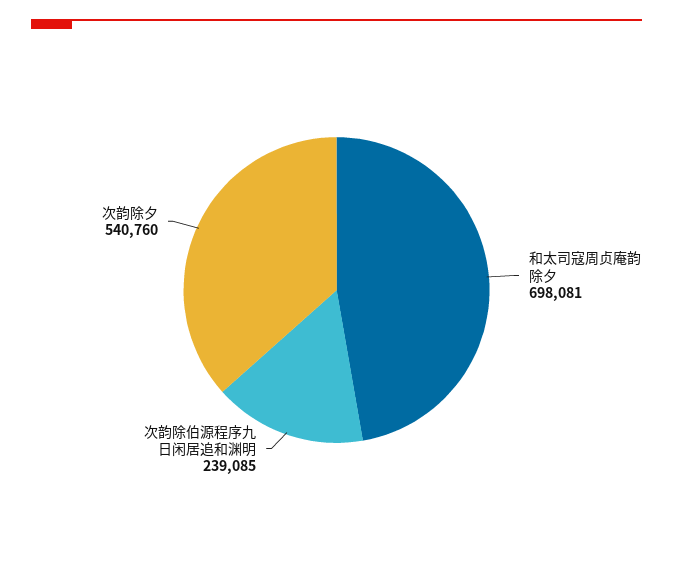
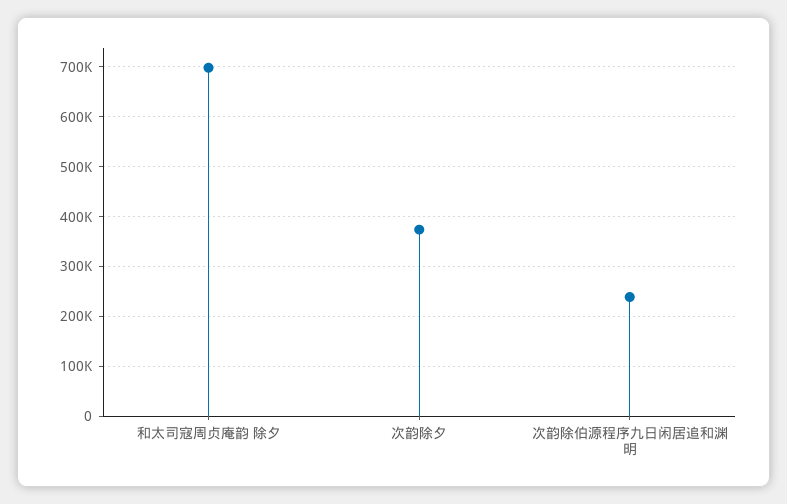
  {
    "和太司寇周贞庵韵 除夕": 698081,
    "次韵除伯源程序九日闲居追和渊明": 239085,
-   "次韵除夕": 540760
+   "次韵除夕": 380000
  }

